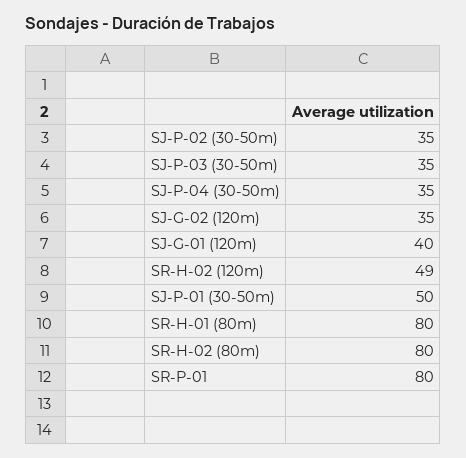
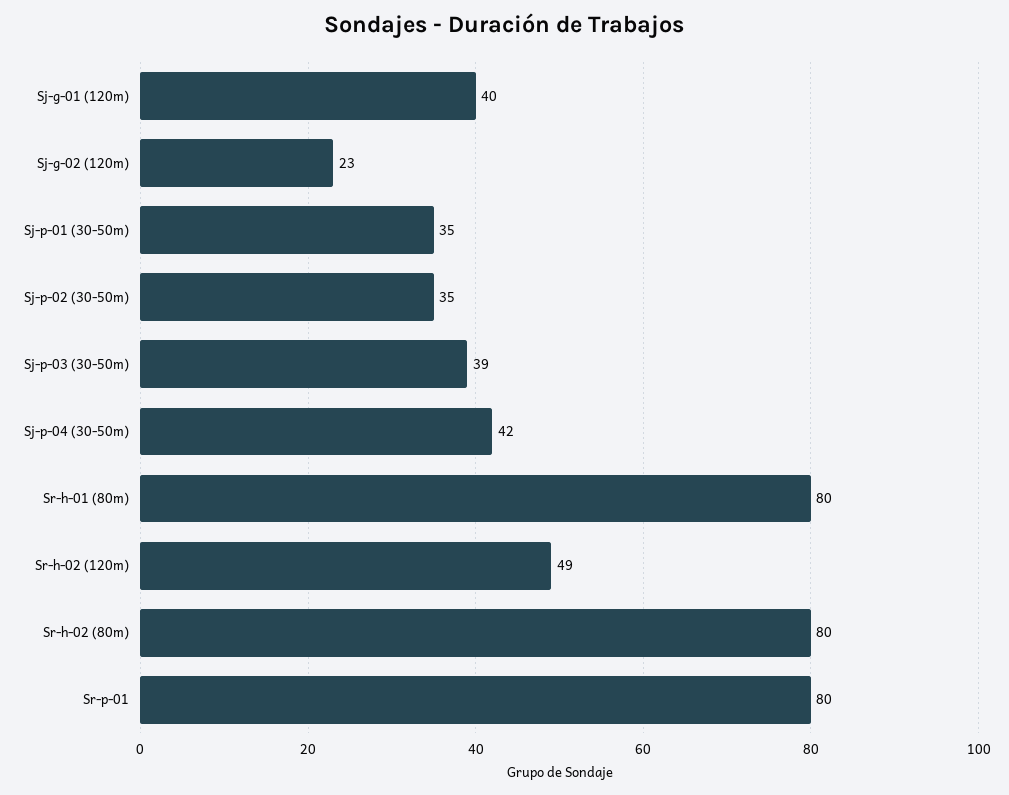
  {
    "SJ-P-02 (30-50m)": 35,
-   "SJ-P-03 (30-50m)": 35,
+   "SJ-P-03 (30-50m)": 39,
-   "SJ-P-04 (30-50m)": 35,
+   "SJ-P-04 (30-50m)": 42,
-   "SJ-G-02 (120m)": 35,
+   "SJ-G-02 (120m)": 23,
    "SJ-G-01 (120m)": 40,
    "SR-H-02 (120m)": 49,
-   "SJ-P-01 (30-50m)": 50,
+   "SJ-P-01 (30-50m)": 35,
    "SR-H-01 (80m)": 80,
    "SR-H-02 (80m)": 80,
    "SR-P-01": 80
  }

